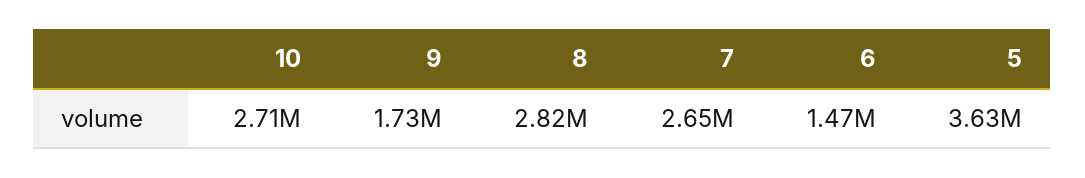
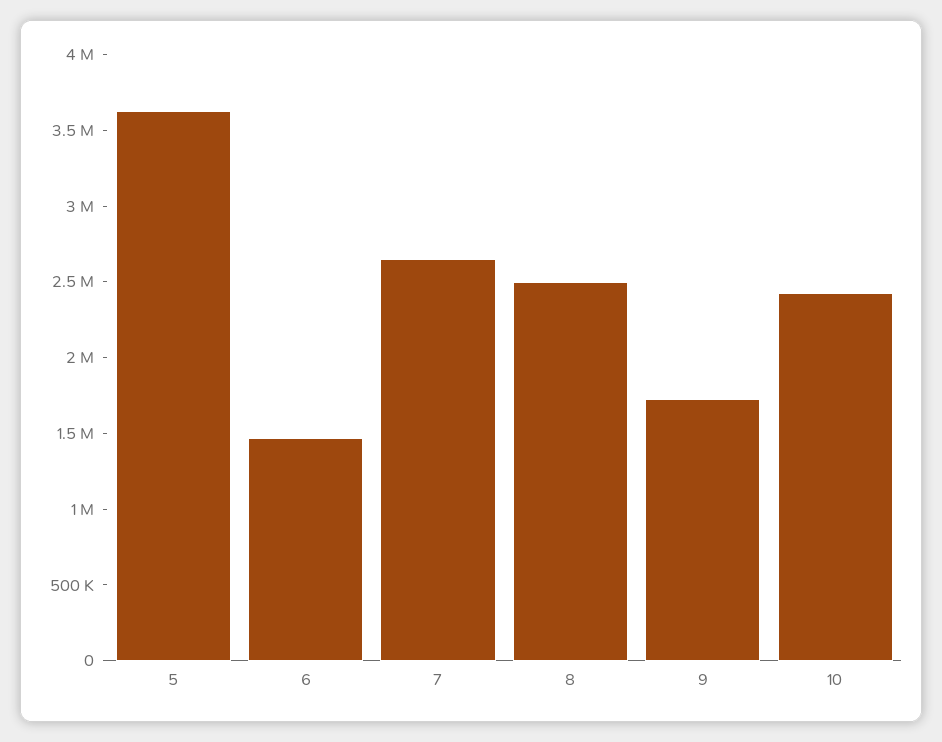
  {
-   "10": 2710000,
+   "10": 2400000,
    "9": 1730000,
-   "8": 2820000,
+   "8": 2500000,
    "7": 2650000,
    "6": 1470000,
    "5": 3630000
  }

